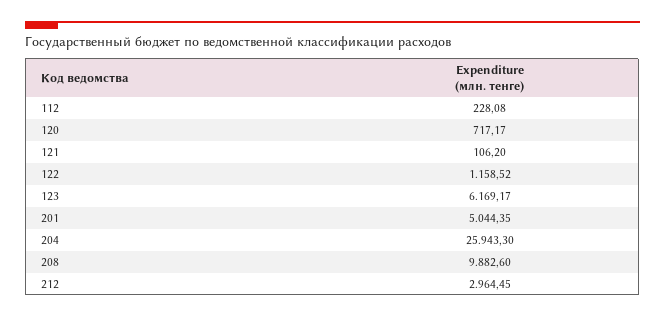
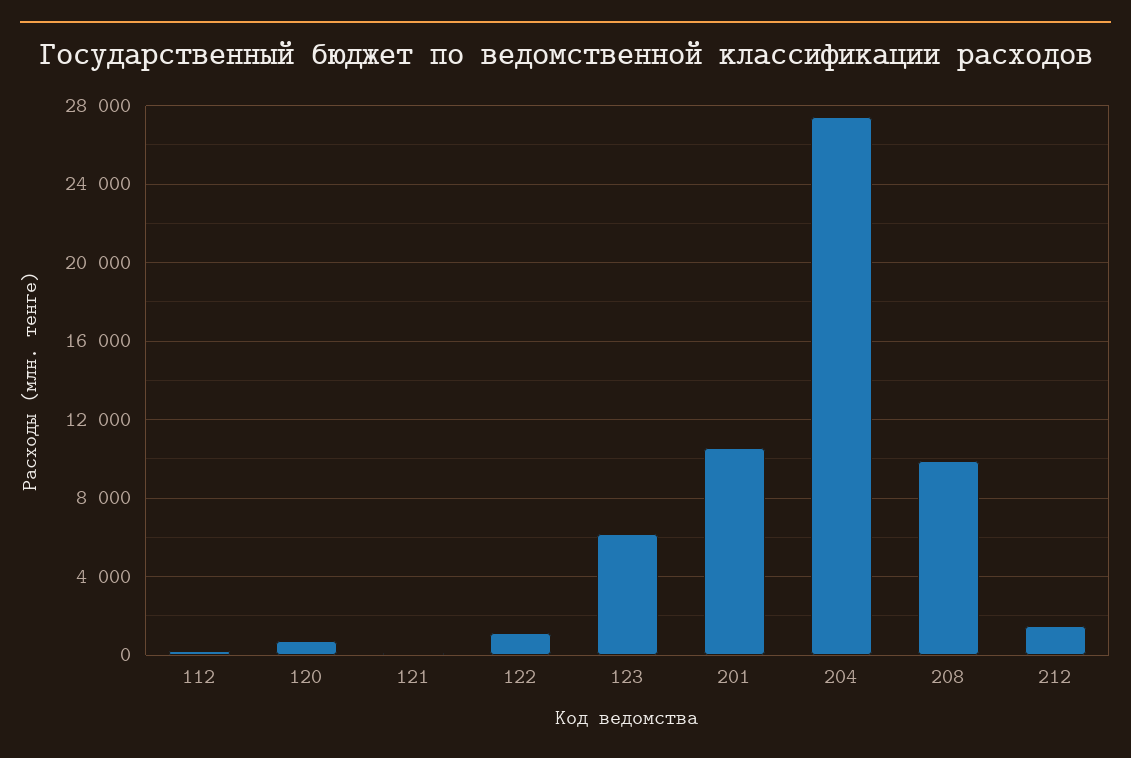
  {
    "112": 228.08,
    "120": 717.17,
    "121": 106.2,
    "122": 1158.52,
    "123": 6169.17,
-   "201": 5044.35,
+   "201": 10500,
-   "204": 25943.3,
+   "204": 27500,
    "208": 9882.6,
-   "212": 2964.45
+   "212": 1500
  }

